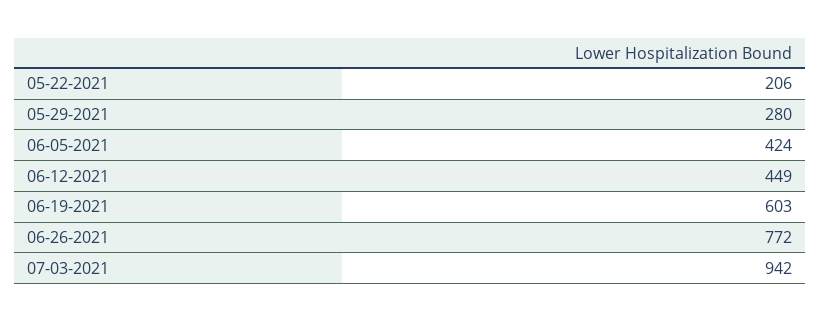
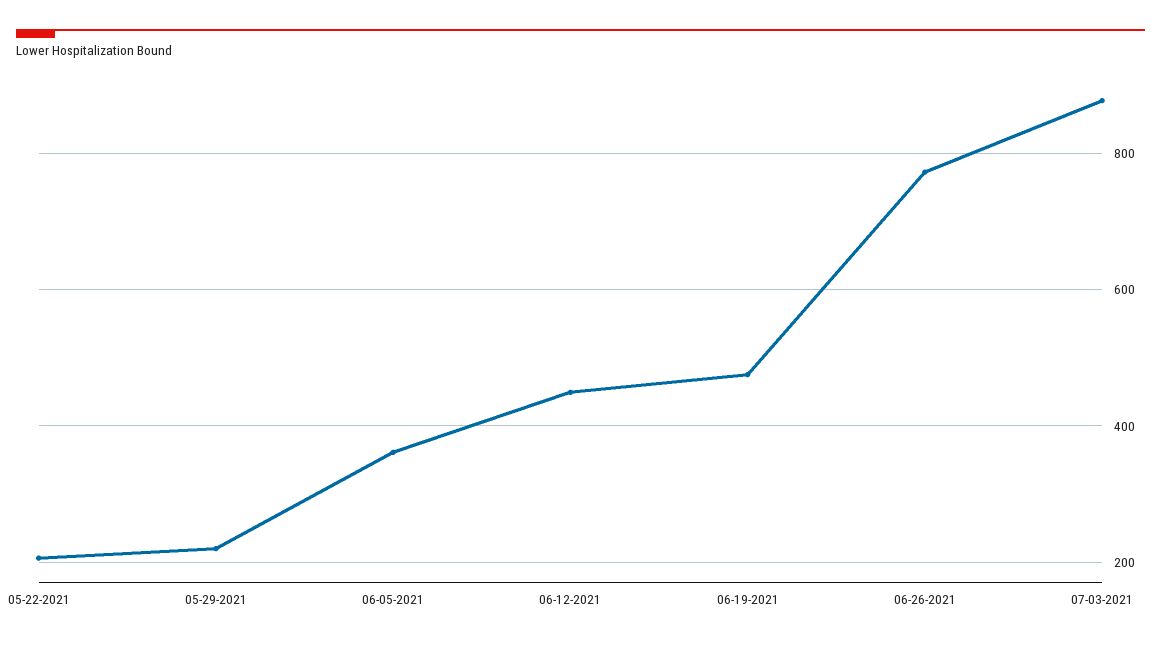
  {
    "05-22-2021": 206,
-   "05-29-2021": 280,
+   "05-29-2021": 220,
-   "06-05-2021": 424,
+   "06-05-2021": 360,
    "06-12-2021": 449,
-   "06-19-2021": 603,
+   "06-19-2021": 480,
    "06-26-2021": 772,
-   "07-03-2021": 942
+   "07-03-2021": 880
  }

